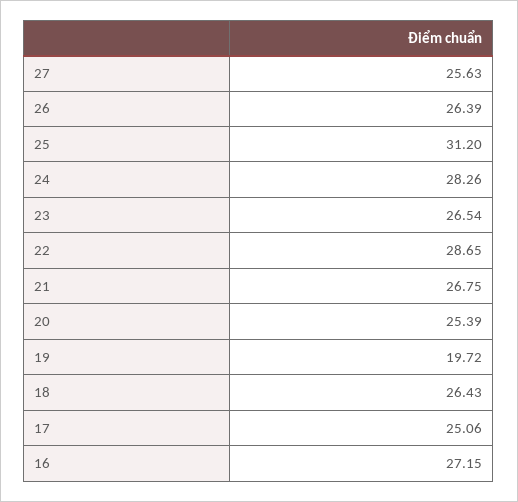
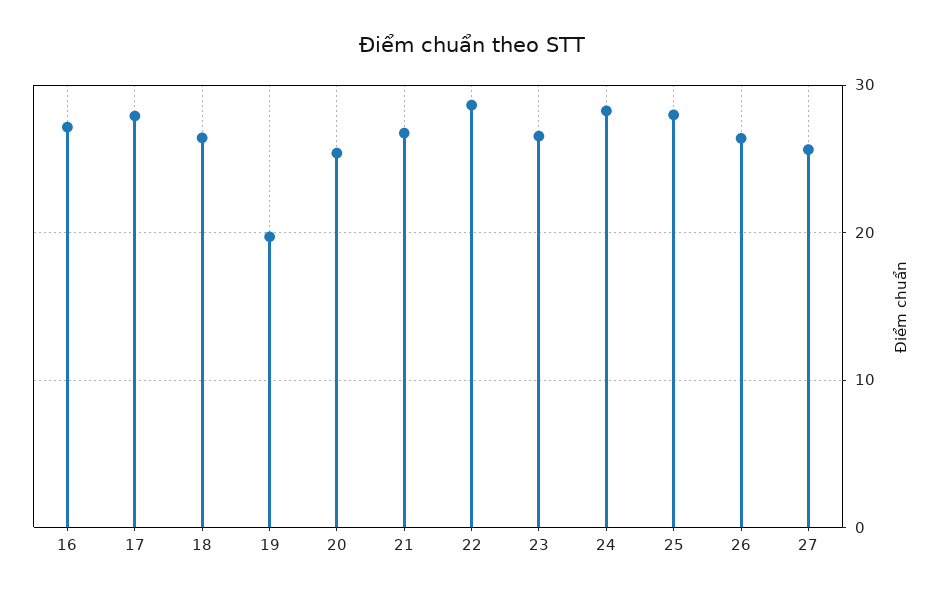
  {
    "27": 25.63,
    "26": 26.39,
-   "25": 31.2,
+   "25": 28,
    "24": 28.26,
    "23": 26.54,
    "22": 28.65,
    "21": 26.75,
    "20": 25.39,
    "19": 19.72,
    "18": 26.43,
-   "17": 25.06,
+   "17": 28,
    "16": 27.15
  }

